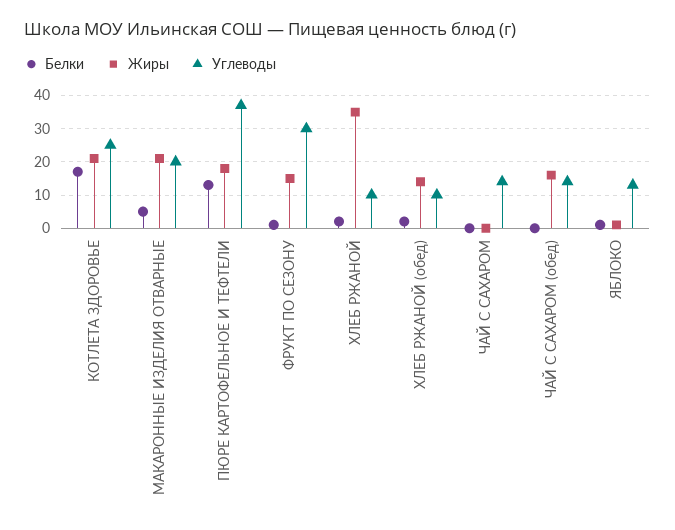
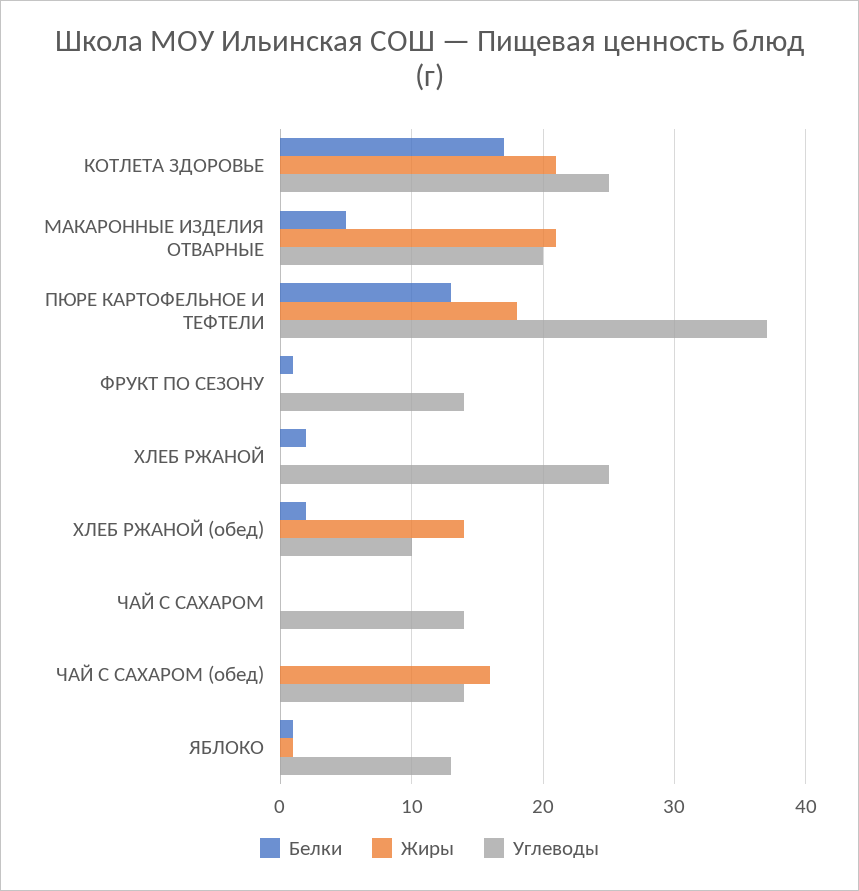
  {
    "Белки": {
      "КОТЛЕТА ЗДОРОВЬЕ": 17,
      "МАКАРОННЫЕ ИЗДЕЛИЯ ОТВАРНЫЕ": 5,
      "ПЮРЕ КАРТОФЕЛЬНОЕ И ТЕФТЕЛИ": 13,
      "ФРУКТ ПО СЕЗОНУ": 1,
      "ХЛЕБ РЖАНОЙ": 2,
      "ХЛЕБ РЖАНОЙ (обед)": 2,
      "ЧАЙ С САХАРОМ": 0,
      "ЧАЙ С САХАРОМ (обед)": 0,
      "ЯБЛОКО": 1
    },
    "Жиры": {
      "КОТЛЕТА ЗДОРОВЬЕ": 21,
      "МАКАРОННЫЕ ИЗДЕЛИЯ ОТВАРНЫЕ": 21,
      "ПЮРЕ КАРТОФЕЛЬНОЕ И ТЕФТЕЛИ": 18,
-     "ФРУКТ ПО СЕЗОНУ": 15,
+     "ФРУКТ ПО СЕЗОНУ": 0,
-     "ХЛЕБ РЖАНОЙ": 35,
+     "ХЛЕБ РЖАНОЙ": 0,
      "ХЛЕБ РЖАНОЙ (обед)": 14,
      "ЧАЙ С САХАРОМ": 0,
      "ЧАЙ С САХАРОМ (обед)": 16,
      "ЯБЛОКО": 1
    },
    "Углеводы": {
      "КОТЛЕТА ЗДОРОВЬЕ": 25,
      "МАКАРОННЫЕ ИЗДЕЛИЯ ОТВАРНЫЕ": 20,
      "ПЮРЕ КАРТОФЕЛЬНОЕ И ТЕФТЕЛИ": 37,
-     "ФРУКТ ПО СЕЗОНУ": 30,
+     "ФРУКТ ПО СЕЗОНУ": 14,
-     "ХЛЕБ РЖАНОЙ": 10,
+     "ХЛЕБ РЖАНОЙ": 25,
      "ХЛЕБ РЖАНОЙ (обед)": 10,
      "ЧАЙ С САХАРОМ": 14,
      "ЧАЙ С САХАРОМ (обед)": 14,
      "ЯБЛОКО": 13
    }
  }

